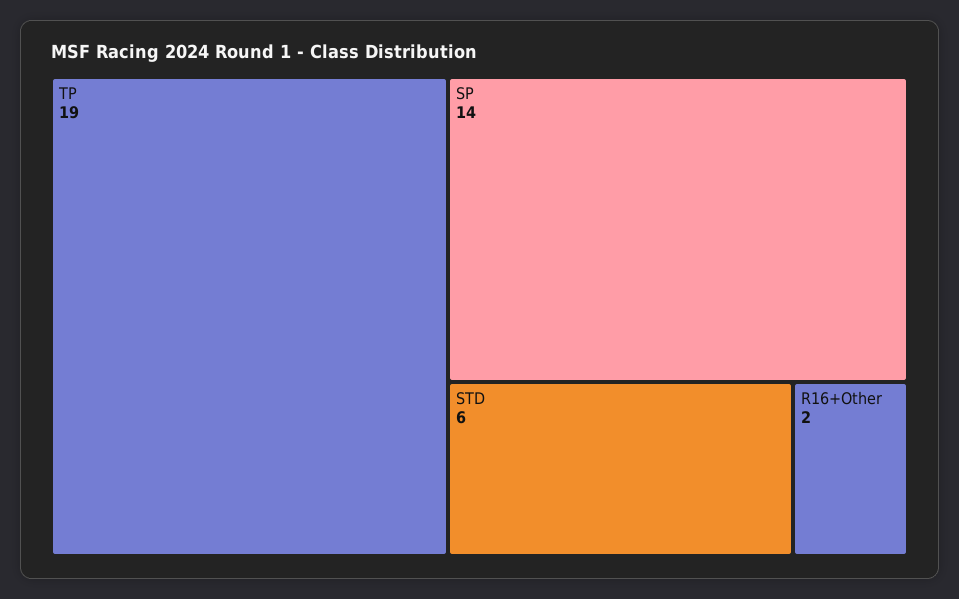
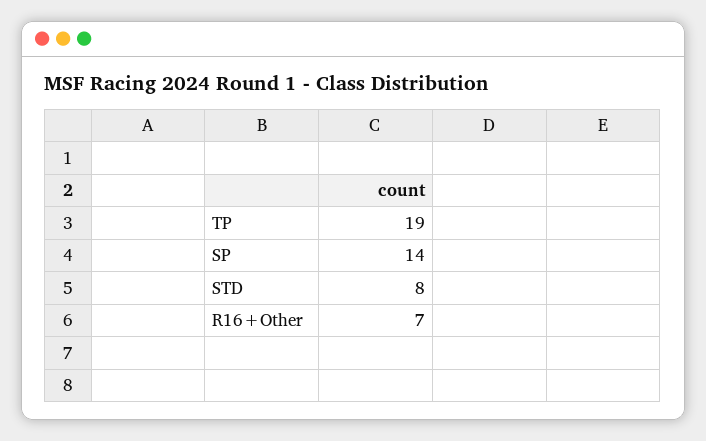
  {
    "TP": 19,
    "SP": 14,
-   "STD": 6,
+   "STD": 8,
-   "R16+Other": 2
+   "R16+Other": 7
  }

